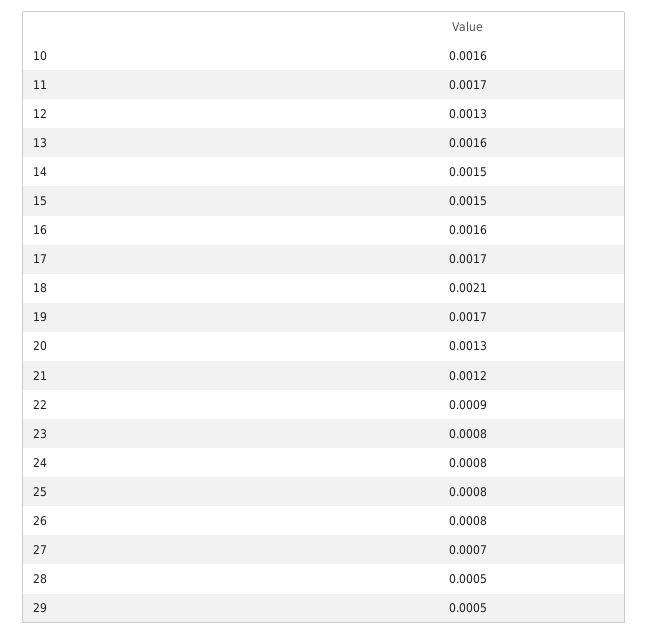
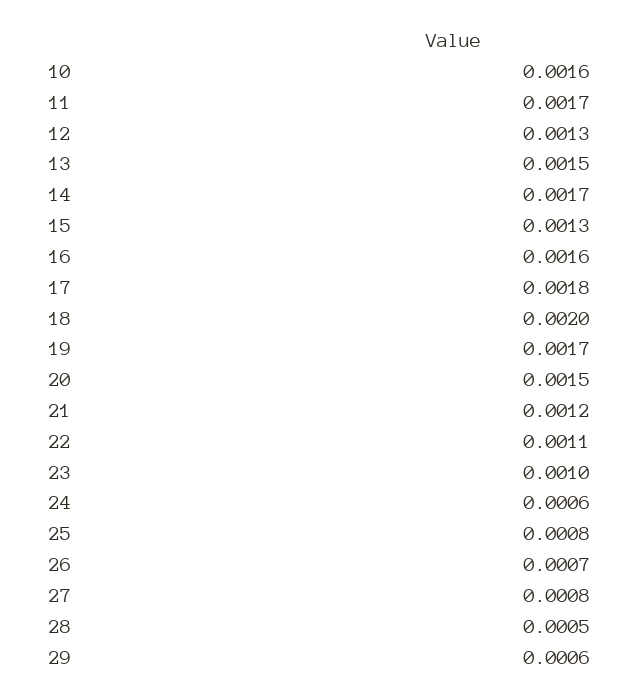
  {
    "10": 0.0016,
    "11": 0.0017,
    "12": 0.0013,
-   "13": 0.0016,
+   "13": 0.0015,
-   "14": 0.0015,
+   "14": 0.0017,
-   "15": 0.0015,
+   "15": 0.0013,
    "16": 0.0016,
-   "17": 0.0017,
+   "17": 0.0018,
-   "18": 0.0021,
+   "18": 0.002,
    "19": 0.0017,
-   "20": 0.0013,
+   "20": 0.0015,
    "21": 0.0012,
-   "22": 0.0009,
+   "22": 0.0011,
-   "23": 0.0008,
+   "23": 0.001,
-   "24": 0.0008,
+   "24": 0.0006,
    "25": 0.0008,
-   "26": 0.0008,
+   "26": 0.0007,
-   "27": 0.0007,
+   "27": 0.0008,
    "28": 0.0005,
-   "29": 0.0005
+   "29": 0.0006
  }

